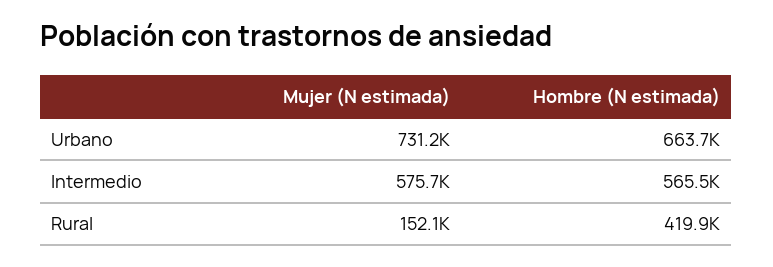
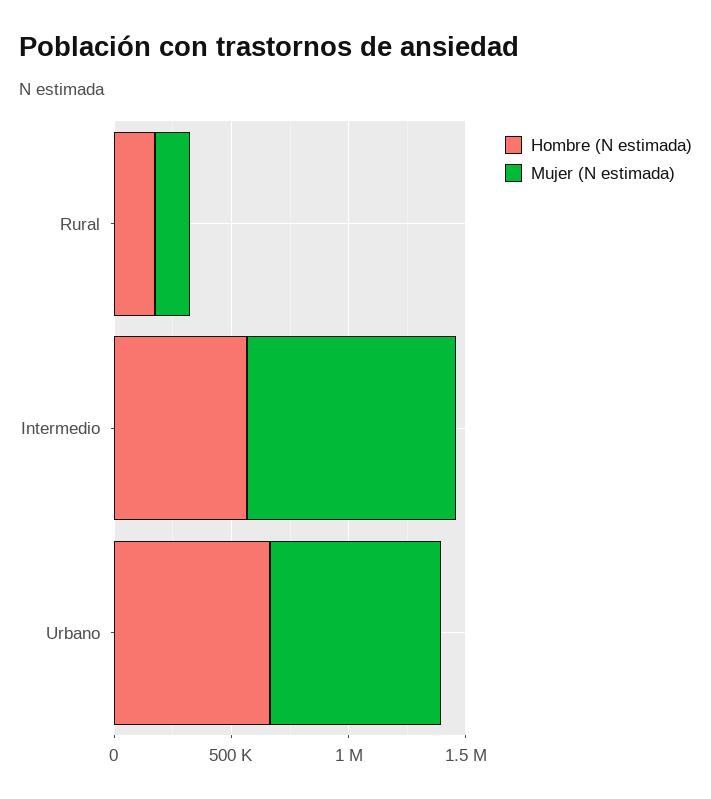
  {
    "Mujer (N estimada)": {
      "Urbano": 731200,
-     "Intermedio": 575700,
+     "Intermedio": 900000,
      "Rural": 152100
    },
    "Hombre (N estimada)": {
      "Urbano": 663700,
      "Intermedio": 565500,
-     "Rural": 419900
+     "Rural": 200000
    }
  }

